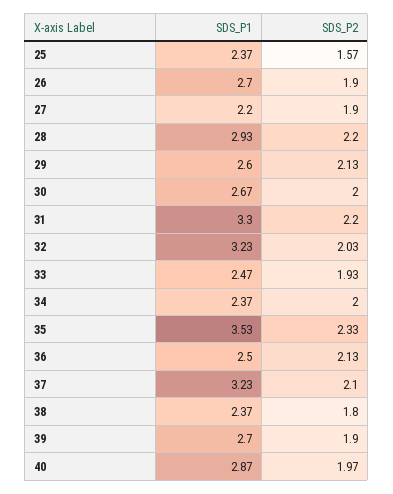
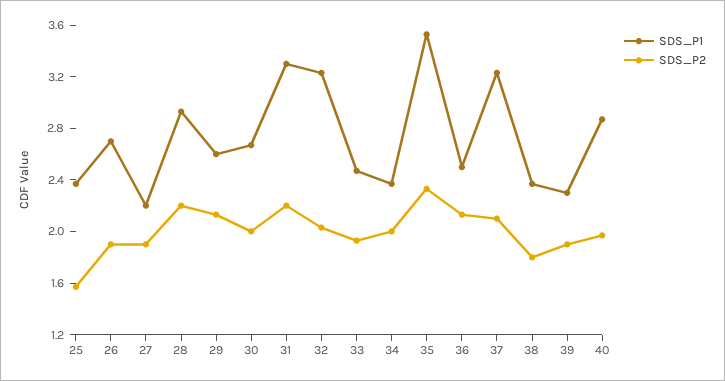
  {
    "SDS_P1": {
      "25": 2.37,
      "26": 2.7,
      "27": 2.2,
      "28": 2.93,
      "29": 2.6,
      "30": 2.67,
      "31": 3.3,
      "32": 3.23,
      "33": 2.47,
      "34": 2.37,
      "35": 3.53,
      "36": 2.5,
      "37": 3.23,
      "38": 2.37,
-     "39": 2.7,
+     "39": 2.3,
      "40": 2.87
    },
    "SDS_P2": {
      "25": 1.57,
      "26": 1.9,
      "27": 1.9,
      "28": 2.2,
      "29": 2.13,
      "30": 2,
      "31": 2.2,
      "32": 2.03,
      "33": 1.93,
      "34": 2,
      "35": 2.33,
      "36": 2.13,
      "37": 2.1,
      "38": 1.8,
      "39": 1.9,
      "40": 1.97
    }
  }

